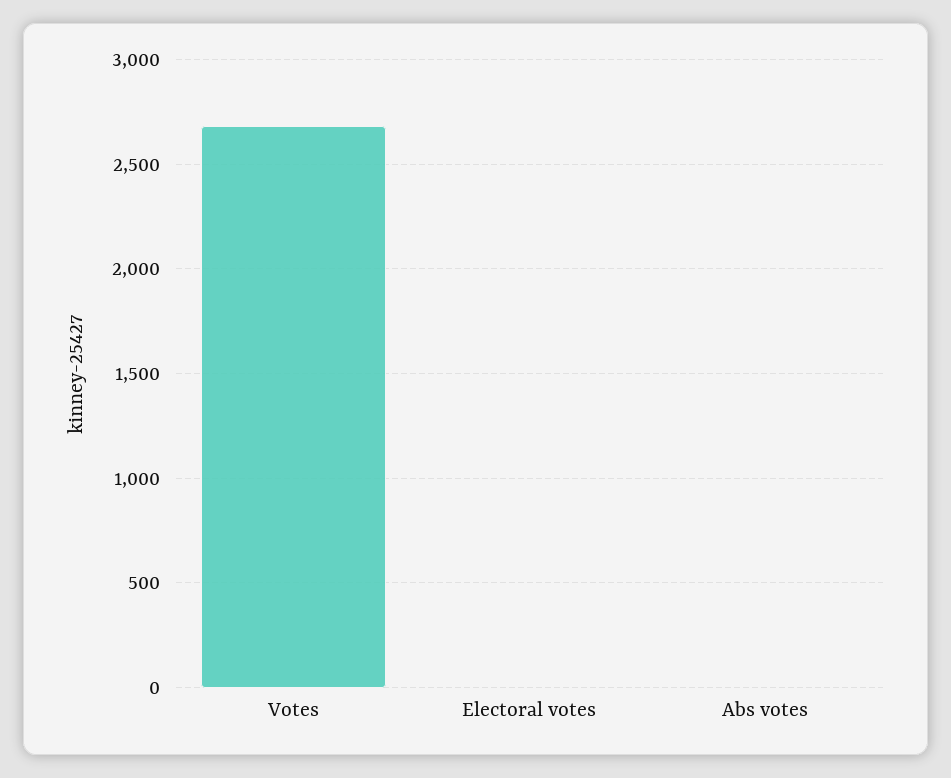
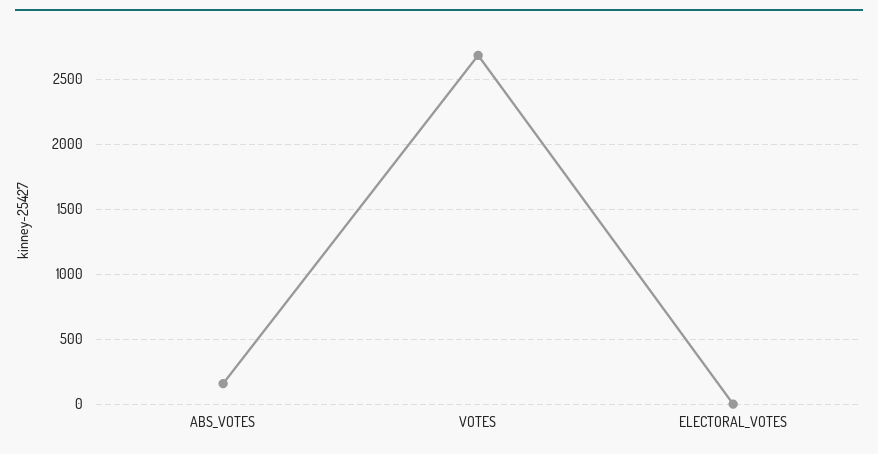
  {
    "Votes": 2700,
    "Electoral votes": 0,
-   "Abs votes": 0
+   "Abs votes": 150
  }

